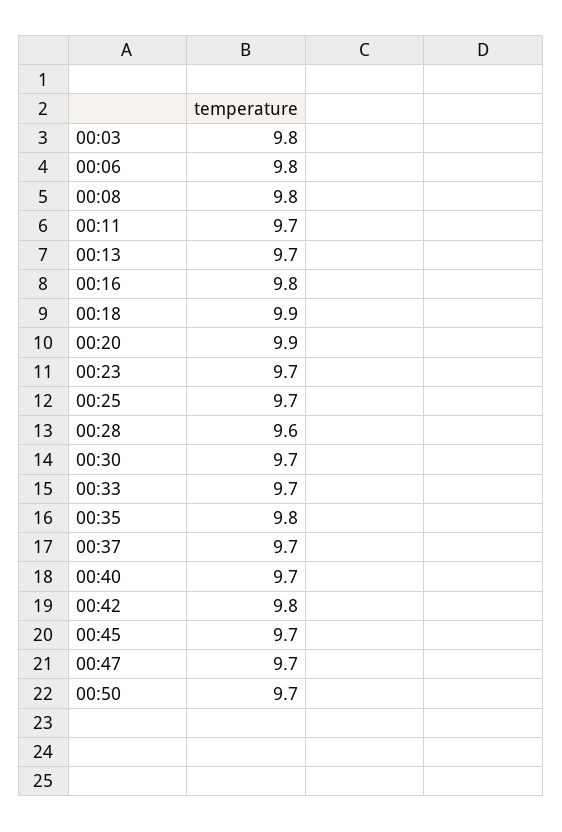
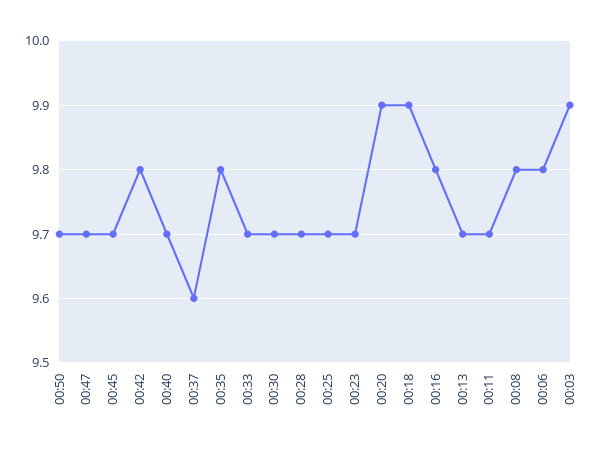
  {
-   "00:03": 9.8,
+   "00:03": 9.9,
    "00:06": 9.8,
    "00:08": 9.8,
    "00:11": 9.7,
    "00:13": 9.7,
    "00:16": 9.8,
    "00:18": 9.9,
    "00:20": 9.9,
    "00:23": 9.7,
    "00:25": 9.7,
-   "00:28": 9.6,
+   "00:28": 9.7,
    "00:30": 9.7,
    "00:33": 9.7,
    "00:35": 9.8,
-   "00:37": 9.7,
+   "00:37": 9.6,
    "00:40": 9.7,
    "00:42": 9.8,
    "00:45": 9.7,
    "00:47": 9.7,
    "00:50": 9.7
  }

